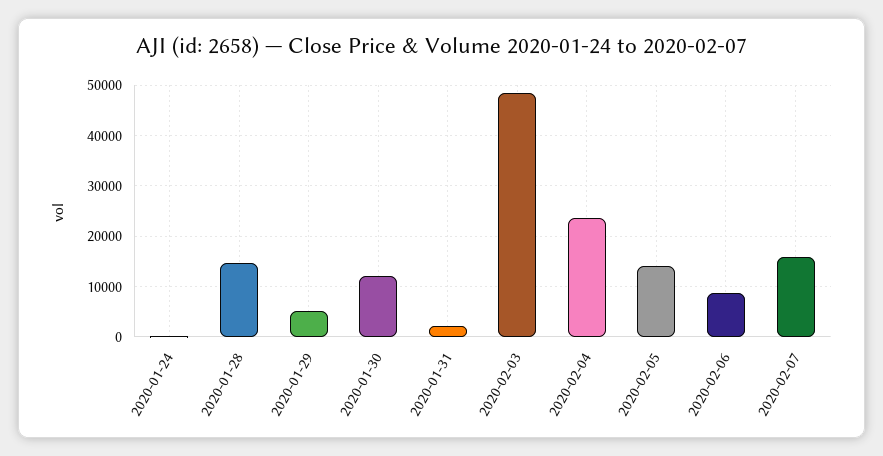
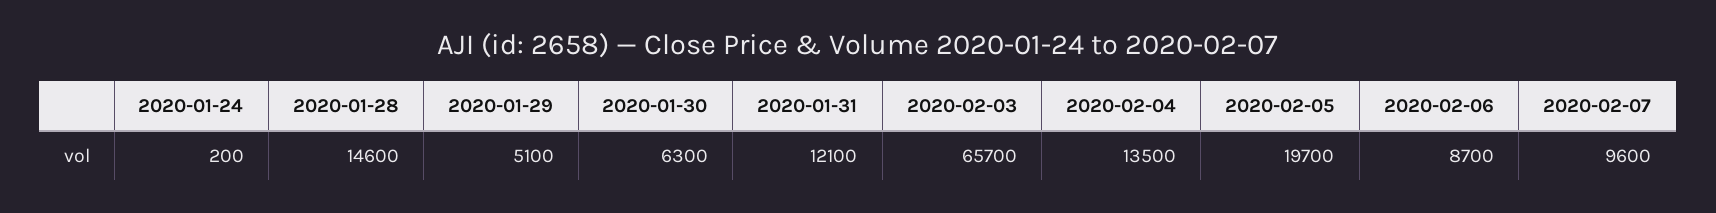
  {
    "2020-01-24": 200,
    "2020-01-28": 14600,
    "2020-01-29": 5100,
-   "2020-01-30": 12000,
+   "2020-01-30": 6300,
-   "2020-01-31": 2000,
+   "2020-01-31": 12100,
-   "2020-02-03": 48000,
+   "2020-02-03": 65700,
-   "2020-02-04": 24000,
+   "2020-02-04": 13500,
-   "2020-02-05": 14000,
+   "2020-02-05": 19700,
    "2020-02-06": 8700,
-   "2020-02-07": 16000
+   "2020-02-07": 9600
  }

